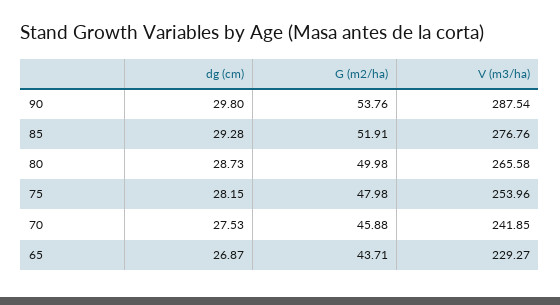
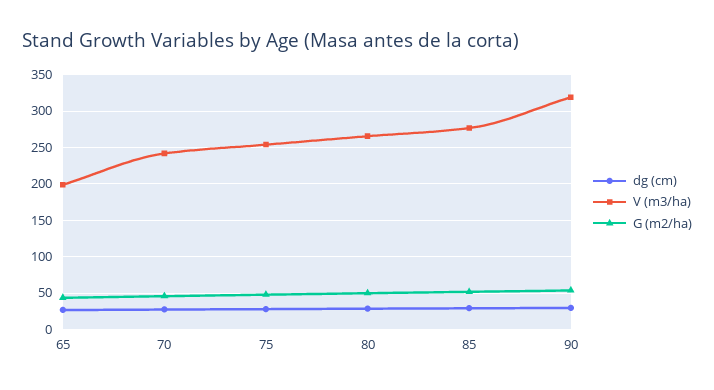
  {
    "dg (cm)": {
      "90": 29.8,
      "85": 29.28,
      "80": 28.73,
      "75": 28.15,
      "70": 27.53,
      "65": 26.87
    },
    "G (m2/ha)": {
      "90": 53.76,
      "85": 51.91,
      "80": 49.98,
      "75": 47.98,
      "70": 45.88,
      "65": 43.71
    },
    "V (m3/ha)": {
-     "90": 287.54,
+     "90": 320,
      "85": 276.76,
      "80": 265.58,
      "75": 253.96,
      "70": 241.85,
-     "65": 229.27
+     "65": 200
    }
  }

